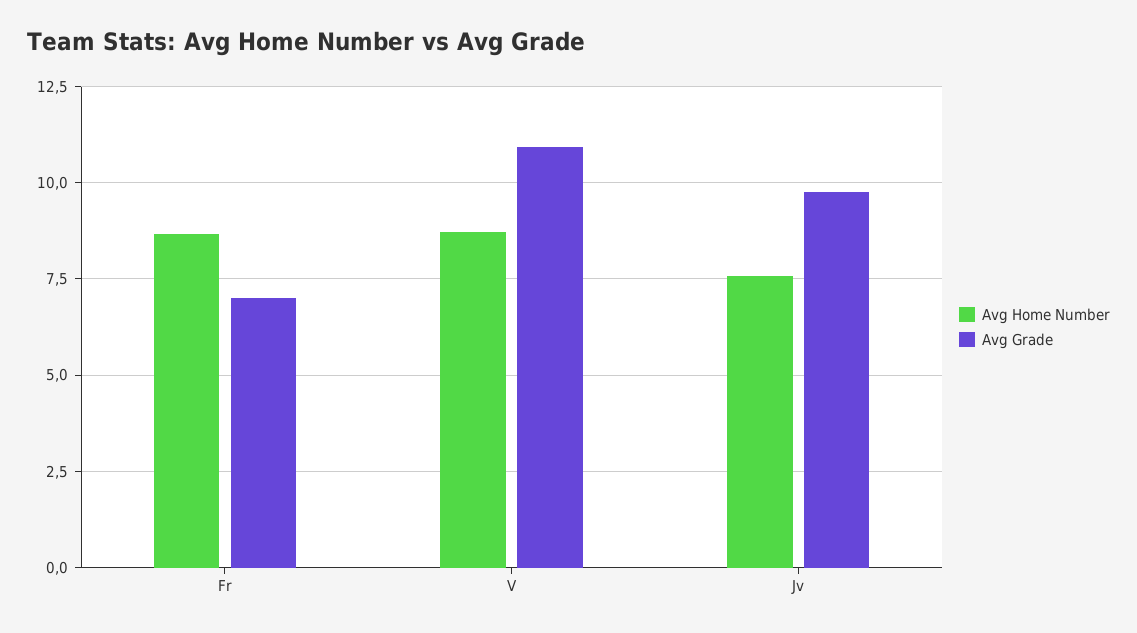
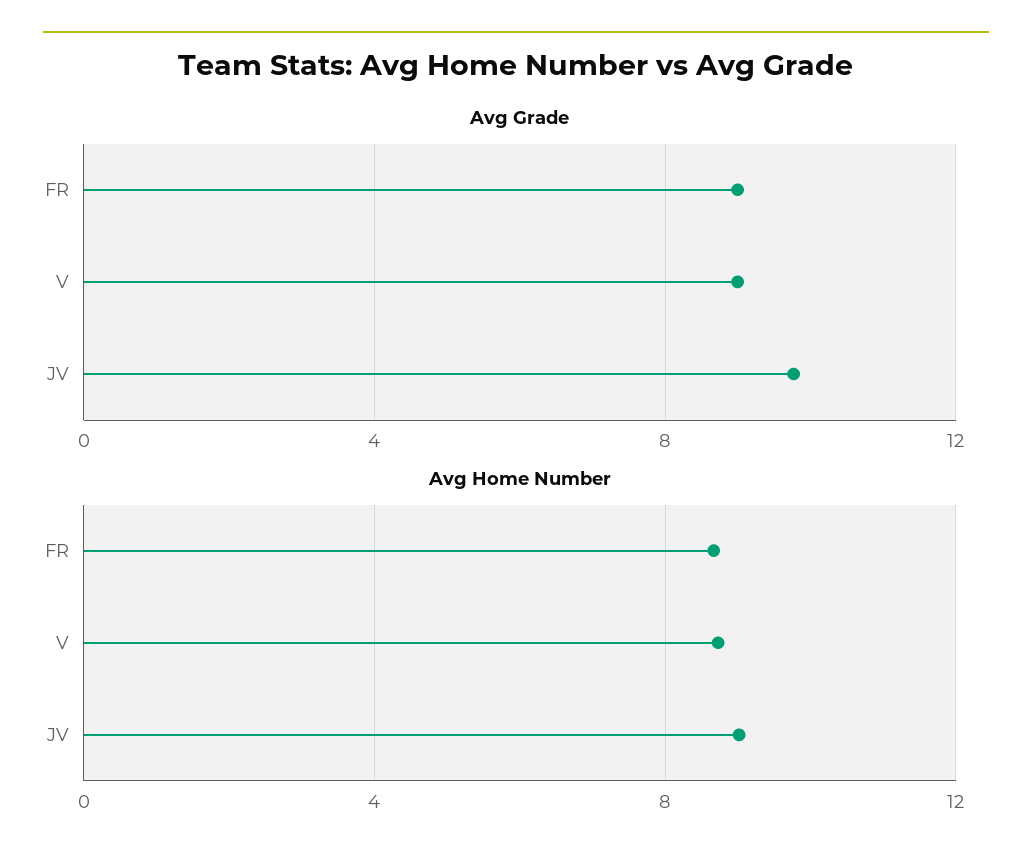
  {
    "Avg Home Number": {
      "Fr": 8.75,
      "V": 8.75,
-     "Jv": 7.5
+     "Jv": 9
    },
    "Avg Grade": {
-     "Fr": 7,
+     "Fr": 9,
-     "V": 11,
+     "V": 9,
      "Jv": 9.75
    }
  }

